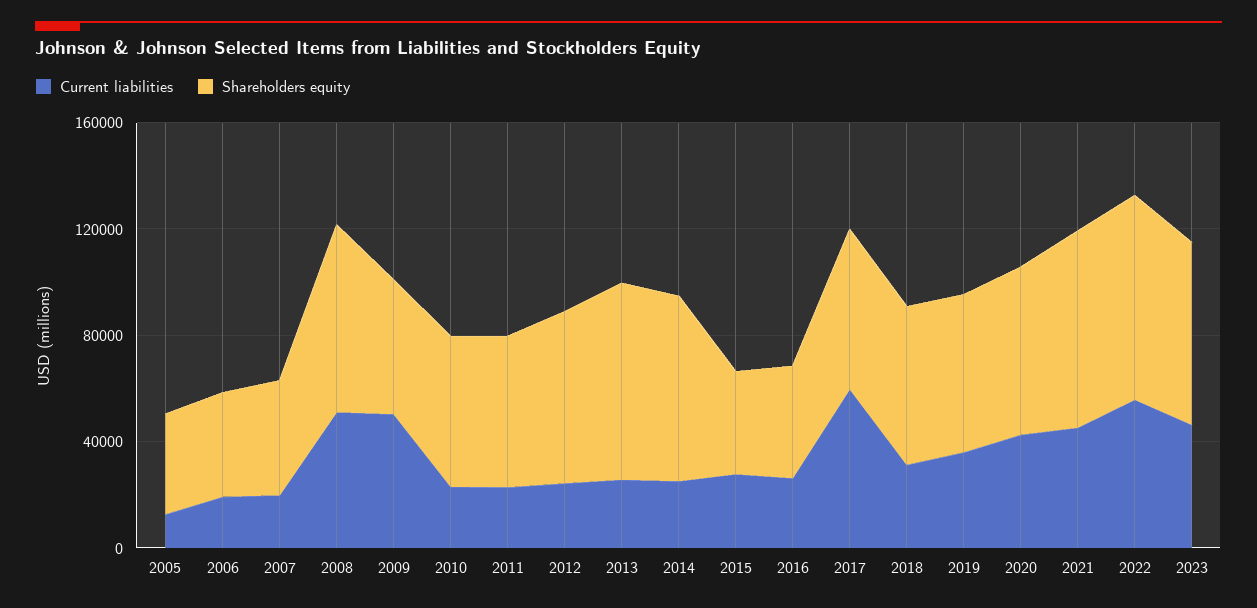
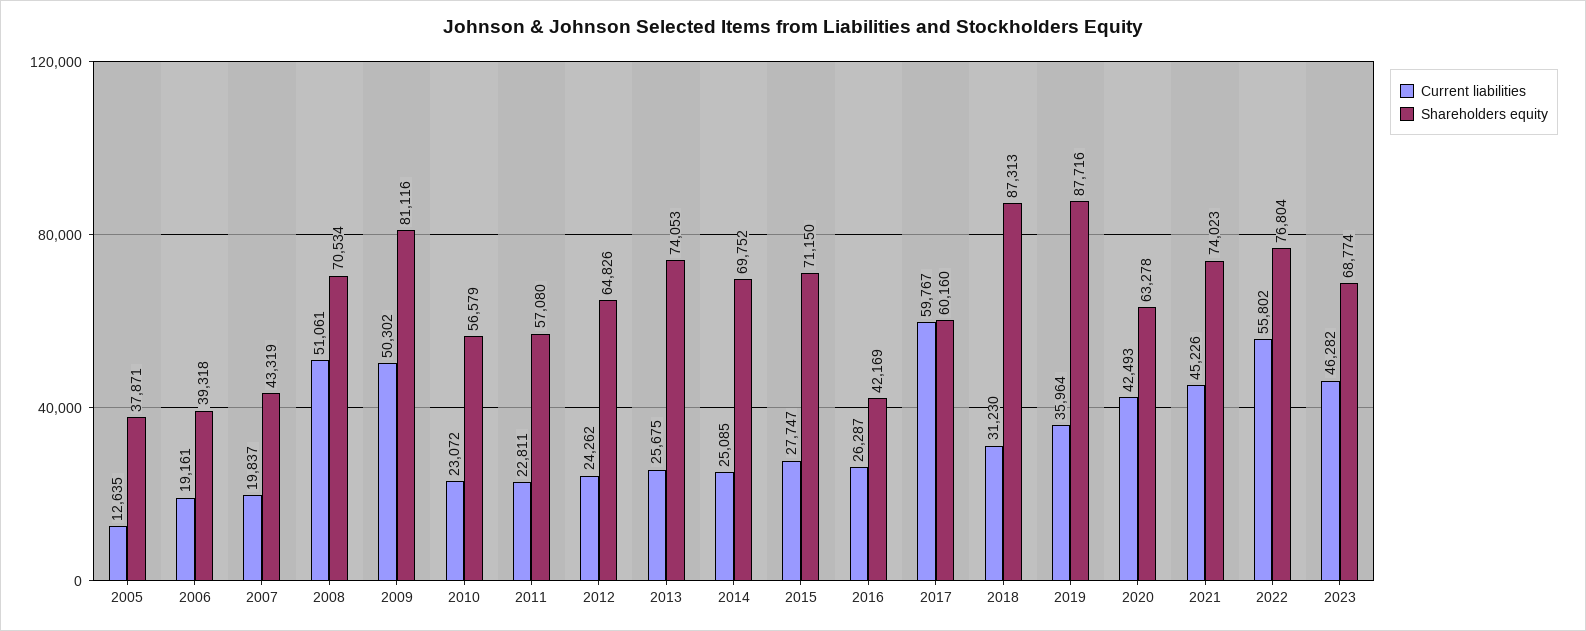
  {
    "Current liabilities": {
      "2005": 12635,
      "2006": 19161,
      "2007": 19837,
      "2008": 51061,
      "2009": 50302,
      "2010": 23072,
      "2011": 22811,
      "2012": 24262,
      "2013": 25675,
      "2014": 25085,
      "2015": 27747,
      "2016": 26287,
      "2017": 59767,
      "2018": 31230,
      "2019": 35964,
      "2020": 42493,
      "2021": 45226,
      "2022": 55802,
      "2023": 46282
    },
    "Shareholders equity": {
      "2005": 37871,
      "2006": 39318,
      "2007": 43319,
      "2008": 70534,
-     "2009": 50000,
+     "2009": 81116,
      "2010": 56579,
      "2011": 57080,
      "2012": 64826,
      "2013": 74053,
      "2014": 69752,
-     "2015": 40000,
+     "2015": 71150,
      "2016": 42169,
      "2017": 60160,
-     "2018": 60000,
+     "2018": 87313,
-     "2019": 60000,
+     "2019": 87716,
      "2020": 63278,
      "2021": 74023,
      "2022": 76804,
      "2023": 68774
    }
  }

